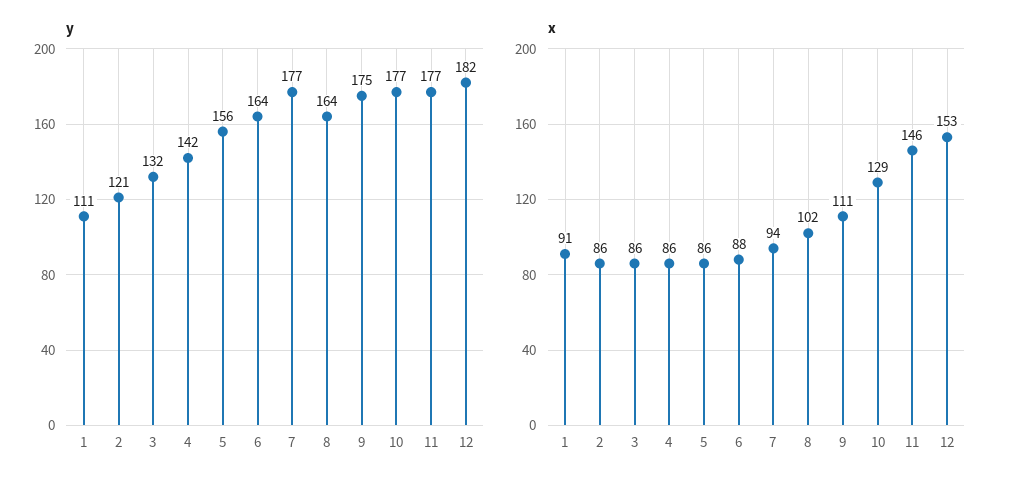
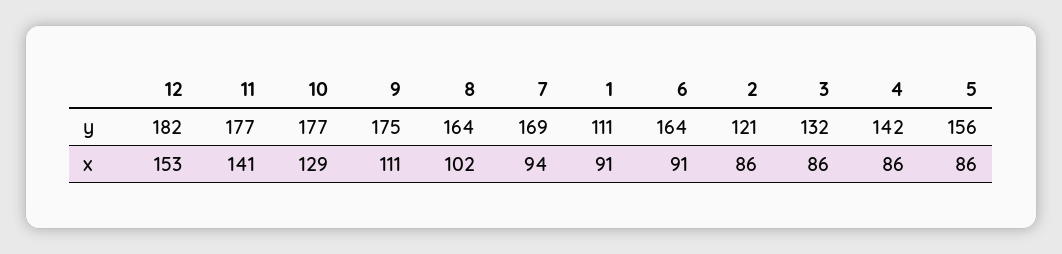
  {
    "y": {
      "1": 111,
      "2": 121,
      "3": 132,
      "4": 142,
      "5": 156,
      "6": 164,
-     "7": 177,
+     "7": 169,
      "8": 164,
      "9": 175,
      "10": 177,
      "11": 177,
      "12": 182
    },
    "x": {
      "1": 91,
      "2": 86,
      "3": 86,
      "4": 86,
      "5": 86,
-     "6": 88,
+     "6": 91,
      "7": 94,
      "8": 102,
      "9": 111,
      "10": 129,
-     "11": 146,
+     "11": 141,
      "12": 153
    }
  }

